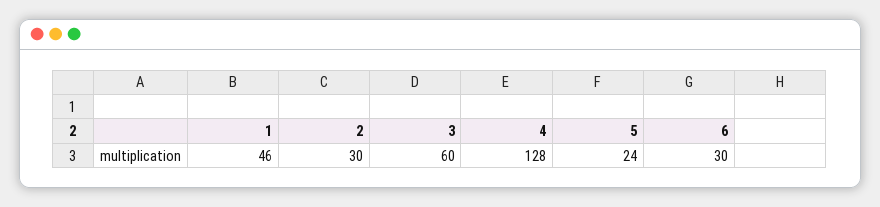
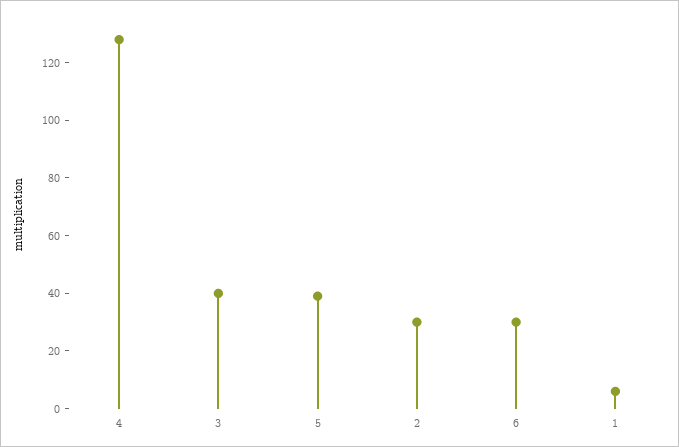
  {
-   "1": 46,
+   "1": 5,
    "2": 30,
-   "3": 60,
+   "3": 40,
    "4": 128,
-   "5": 24,
+   "5": 40,
    "6": 30
  }

